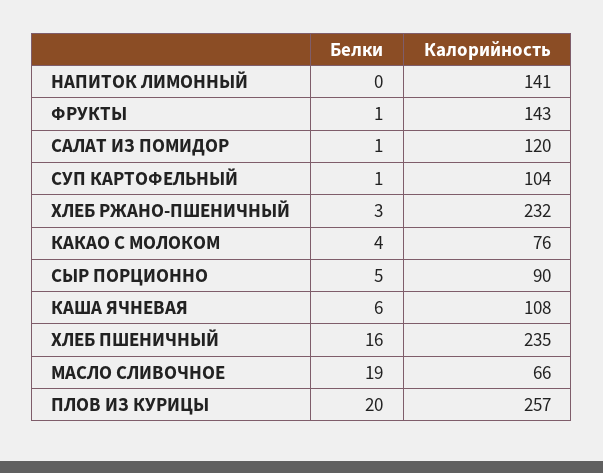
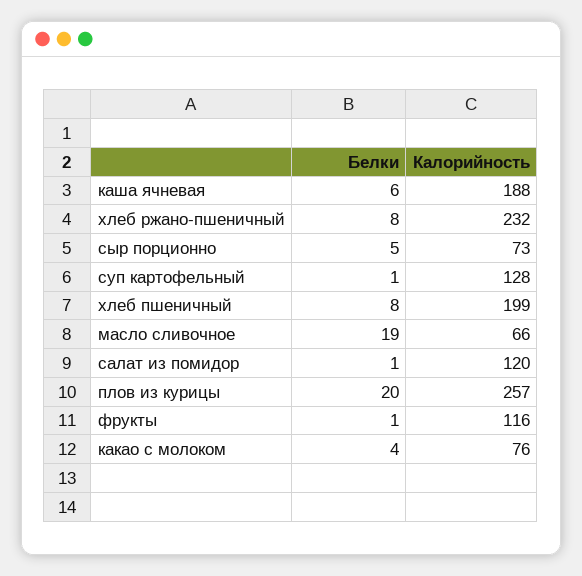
  {
    "Белки": {
-     "НАПИТОК ЛИМОННЫЙ": 0,
      "ФРУКТЫ": 1,
      "САЛАТ ИЗ ПОМИДОР": 1,
      "СУП КАРТОФЕЛЬНЫЙ": 1,
-     "ХЛЕБ РЖАНО-ПШЕНИЧНЫЙ": 3,
+     "ХЛЕБ РЖАНО-ПШЕНИЧНЫЙ": 8,
      "КАКАО С МОЛОКОМ": 4,
      "СЫР ПОРЦИОННО": 5,
      "КАША ЯЧНЕВАЯ": 6,
-     "ХЛЕБ ПШЕНИЧНЫЙ": 16,
+     "ХЛЕБ ПШЕНИЧНЫЙ": 8,
      "МАСЛО СЛИВОЧНОЕ": 19,
      "ПЛОВ ИЗ КУРИЦЫ": 20
    },
    "Калорийность": {
-     "НАПИТОК ЛИМОННЫЙ": 141,
-     "ФРУКТЫ": 143,
+     "ФРУКТЫ": 116,
      "САЛАТ ИЗ ПОМИДОР": 120,
-     "СУП КАРТОФЕЛЬНЫЙ": 104,
+     "СУП КАРТОФЕЛЬНЫЙ": 128,
      "ХЛЕБ РЖАНО-ПШЕНИЧНЫЙ": 232,
      "КАКАО С МОЛОКОМ": 76,
-     "СЫР ПОРЦИОННО": 90,
+     "СЫР ПОРЦИОННО": 73,
-     "КАША ЯЧНЕВАЯ": 108,
+     "КАША ЯЧНЕВАЯ": 188,
-     "ХЛЕБ ПШЕНИЧНЫЙ": 235,
+     "ХЛЕБ ПШЕНИЧНЫЙ": 199,
      "МАСЛО СЛИВОЧНОЕ": 66,
      "ПЛОВ ИЗ КУРИЦЫ": 257
    }
  }

